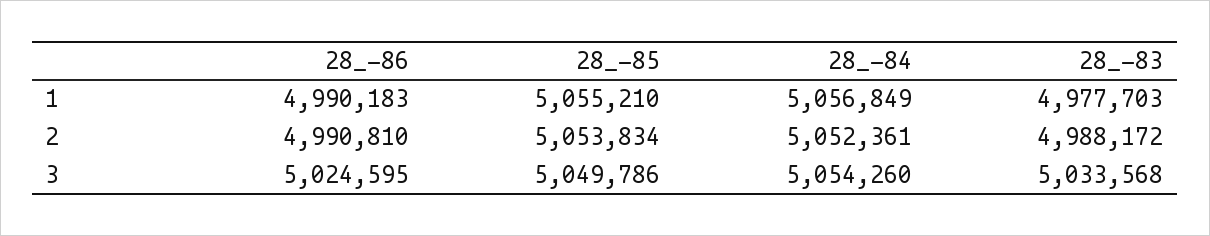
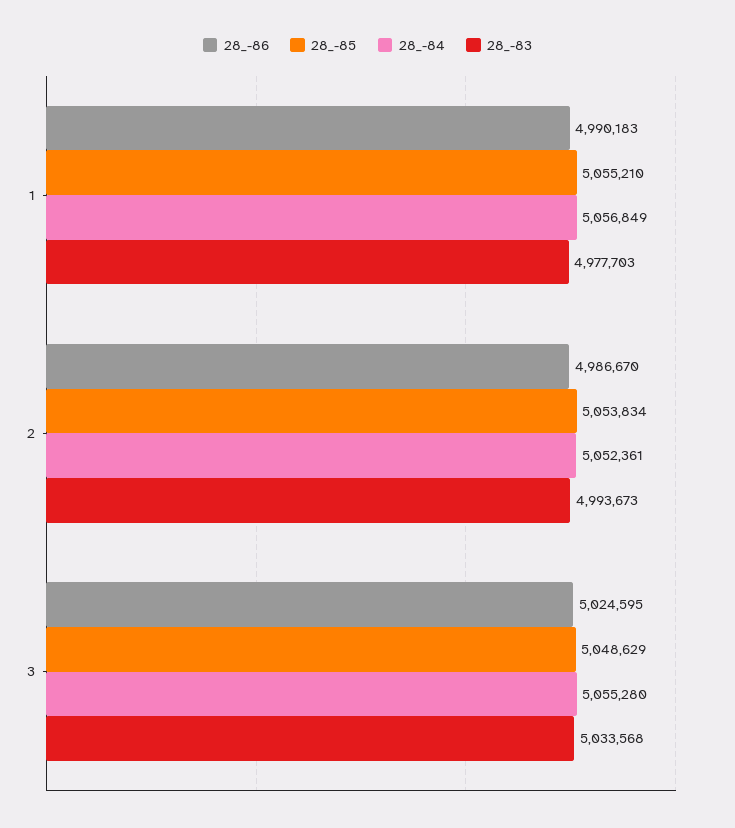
  {
    "28_-86": {
      "1": 4990183,
-     "2": 4990810,
+     "2": 4986670,
      "3": 5024595
    },
    "28_-85": {
      "1": 5055210,
      "2": 5053834,
-     "3": 5049786
+     "3": 5048629
    },
    "28_-84": {
      "1": 5056849,
      "2": 5052361,
-     "3": 5054260
+     "3": 5055280
    },
    "28_-83": {
      "1": 4977703,
-     "2": 4988172,
+     "2": 4993673,
      "3": 5033568
    }
  }

